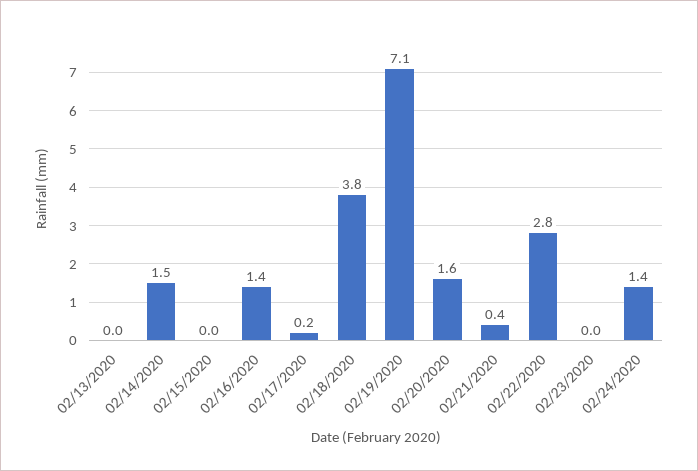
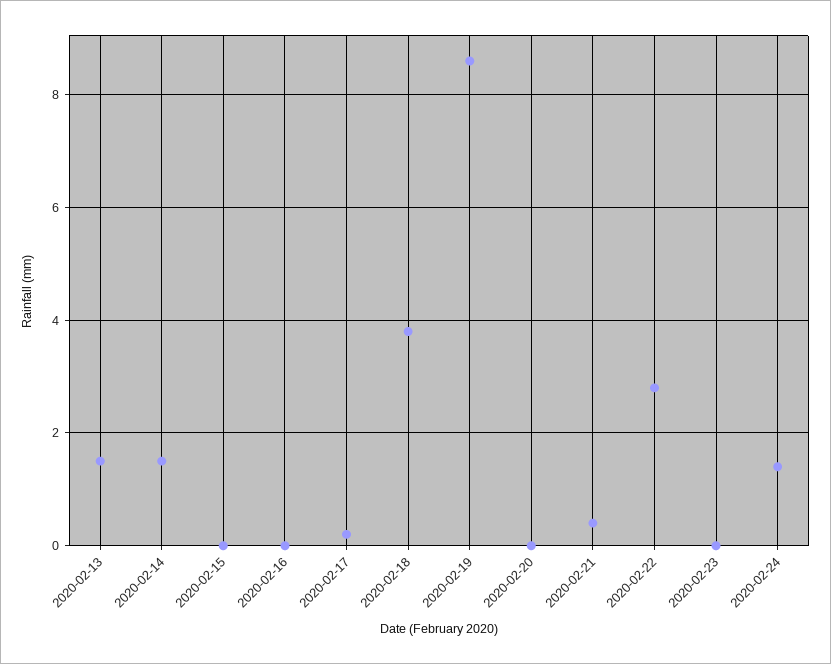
  {
-   "02/13/2020": 0,
+   "02/13/2020": 1.5,
    "02/14/2020": 1.5,
    "02/15/2020": 0,
-   "02/16/2020": 1.4,
+   "02/16/2020": 0,
    "02/17/2020": 0.2,
    "02/18/2020": 3.8,
-   "02/19/2020": 7.1,
+   "02/19/2020": 8.5,
-   "02/20/2020": 1.6,
+   "02/20/2020": 0,
    "02/21/2020": 0.4,
    "02/22/2020": 2.8,
    "02/23/2020": 0,
    "02/24/2020": 1.4
  }

